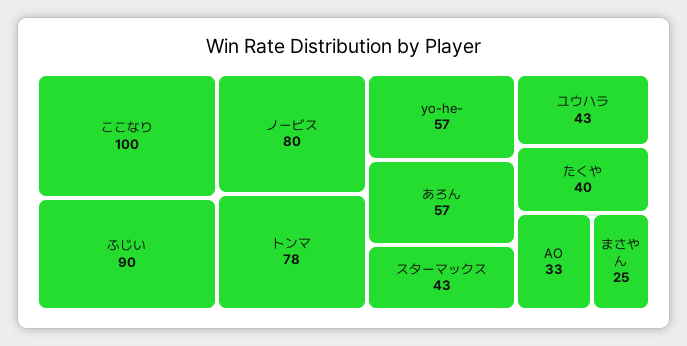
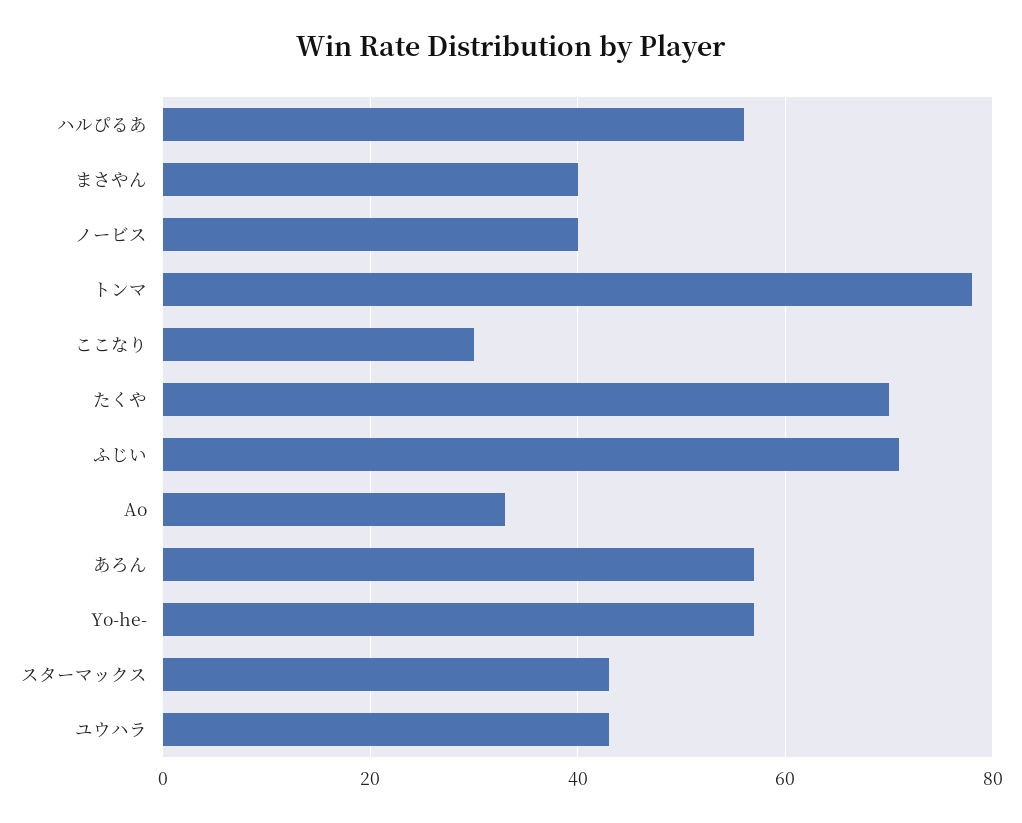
  {
-   "ここなり": 100,
+   "ここなり": 30,
-   "ふじい": 90,
+   "ふじい": 70,
-   "ノービス": 80,
+   "ノービス": 40,
    "トンマ": 78,
    "yo-he-": 57,
    "あろん": 57,
    "スターマックス": 43,
    "ユウハラ": 43,
-   "たくや": 40,
+   "たくや": 70,
    "AO": 33,
-   "まさやん": 25
+   "まさやん": 40,
+   "ハルぴるあ": 55
  }

